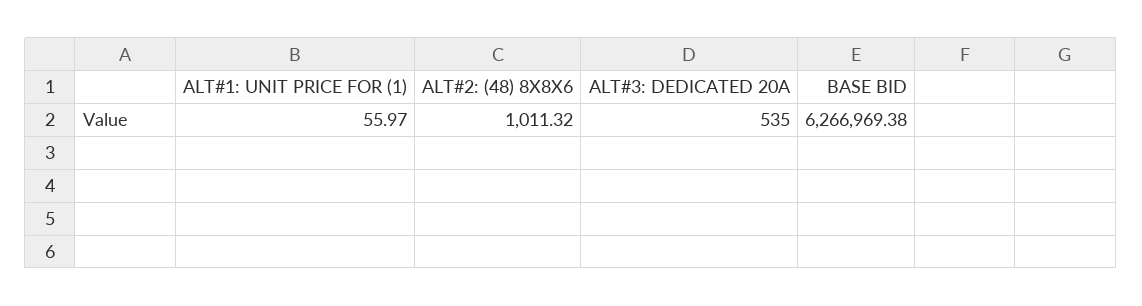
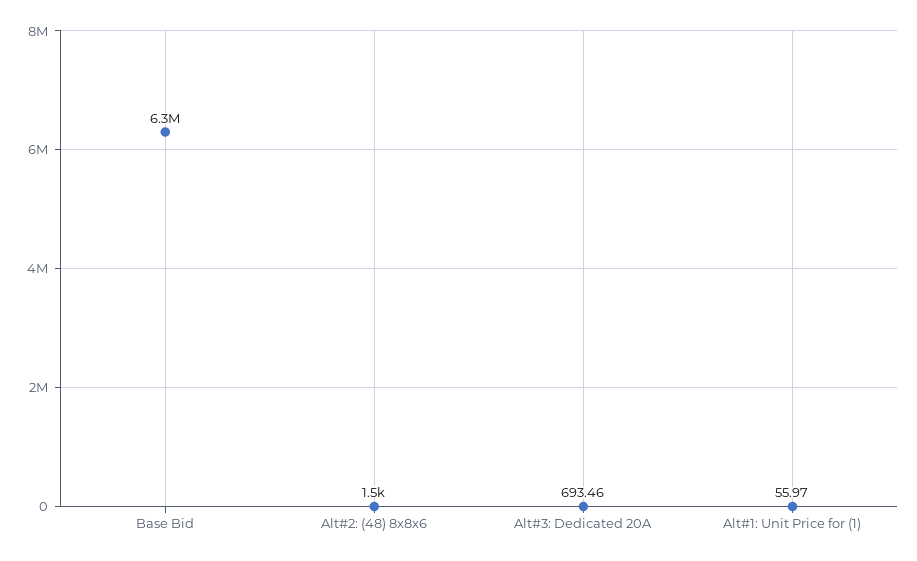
  {
    "ALT#1: UNIT PRICE FOR (1)": 55.97,
-   "ALT#2: (48) 8X8X6": 1011.32,
+   "ALT#2: (48) 8X8X6": 1500,
-   "ALT#3: DEDICATED 20A": 535,
+   "ALT#3: DEDICATED 20A": 693.46,
    "BASE BID": 6266969.38
  }

